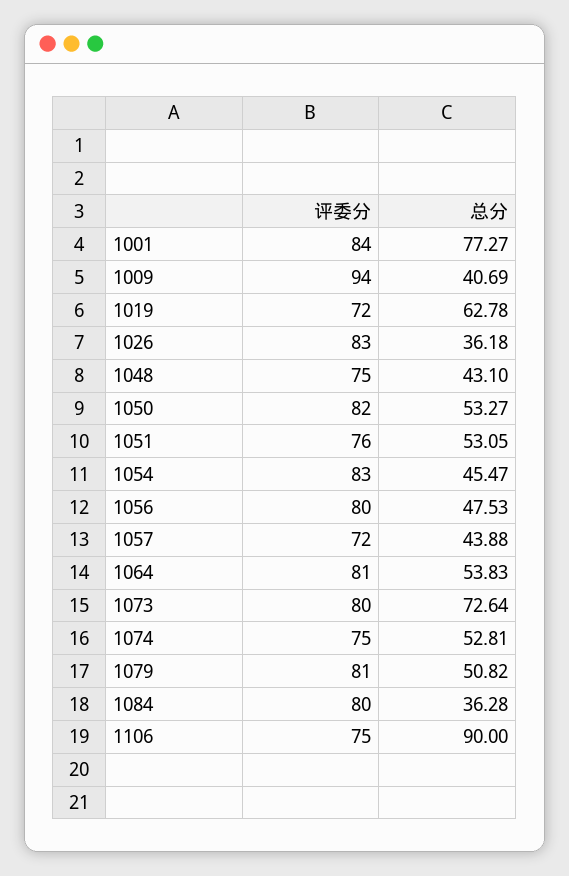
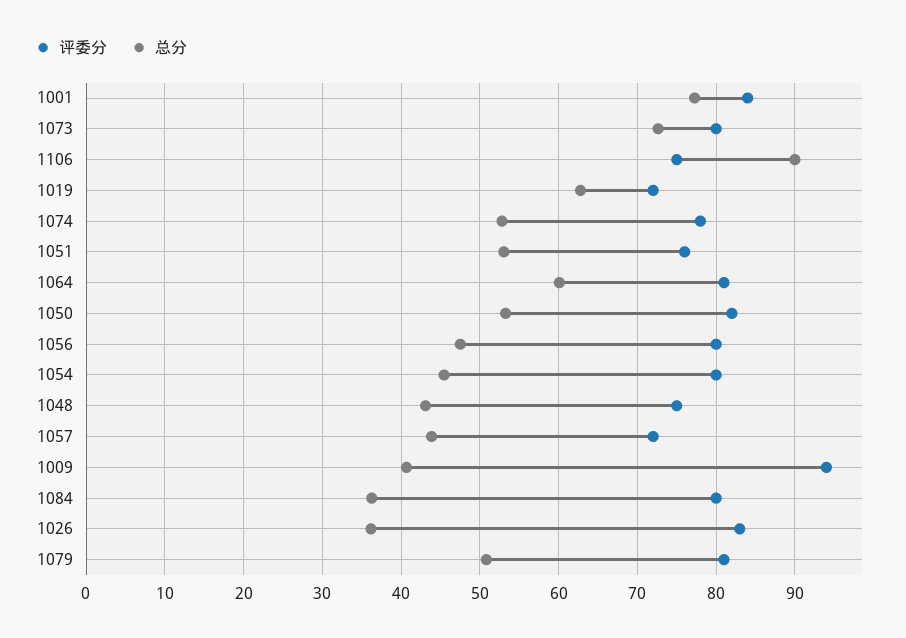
  {
    "评委分": {
      "1001": 84,
      "1009": 94,
      "1019": 72,
      "1026": 83,
      "1048": 75,
      "1050": 82,
      "1051": 76,
-     "1054": 83,
+     "1054": 80,
      "1056": 80,
      "1057": 72,
      "1064": 81,
      "1073": 80,
-     "1074": 75,
+     "1074": 78,
      "1079": 81,
      "1084": 80,
      "1106": 75
    },
    "总分": {
      "1001": 77.27,
      "1009": 40.69,
      "1019": 62.78,
      "1026": 36.18,
      "1048": 43.1,
      "1050": 53.27,
      "1051": 53.05,
      "1054": 45.47,
      "1056": 47.53,
      "1057": 43.88,
-     "1064": 53.83,
+     "1064": 60,
      "1073": 72.64,
      "1074": 52.81,
      "1079": 50.82,
      "1084": 36.28,
      "1106": 90
    }
  }

